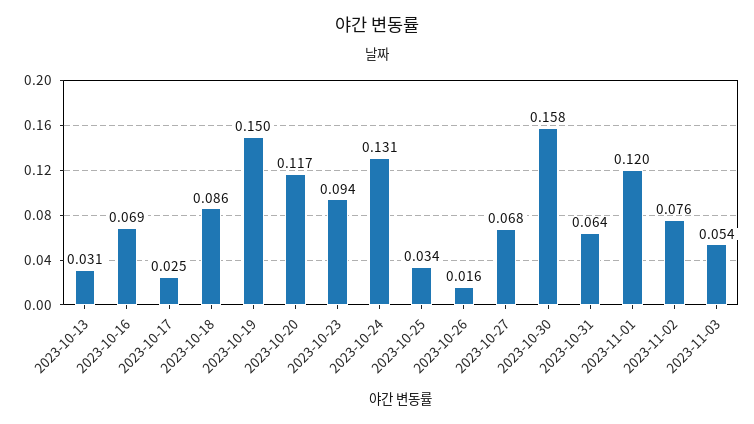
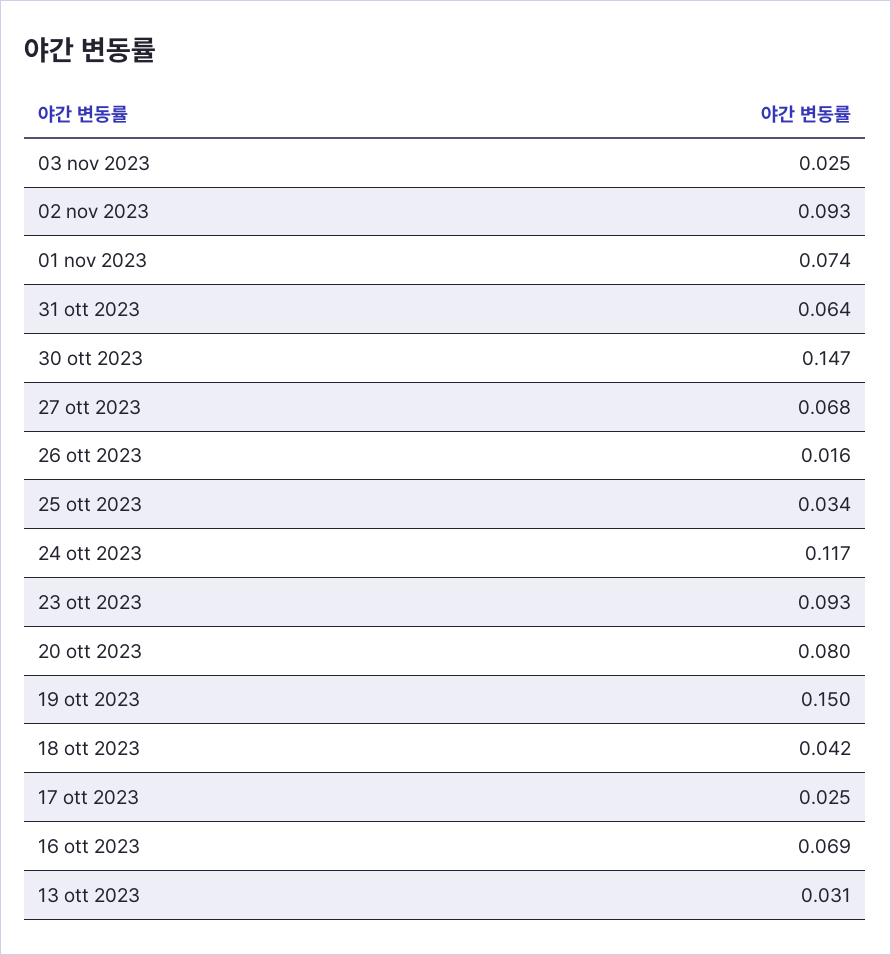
  {
    "2023-10-13": 0.031,
    "2023-10-16": 0.069,
    "2023-10-17": 0.025,
-   "2023-10-18": 0.086,
+   "2023-10-18": 0.042,
    "2023-10-19": 0.15,
-   "2023-10-20": 0.117,
+   "2023-10-20": 0.08,
-   "2023-10-23": 0.094,
+   "2023-10-23": 0.093,
-   "2023-10-24": 0.131,
+   "2023-10-24": 0.117,
    "2023-10-25": 0.034,
    "2023-10-26": 0.016,
    "2023-10-27": 0.068,
-   "2023-10-30": 0.158,
+   "2023-10-30": 0.147,
    "2023-10-31": 0.064,
-   "2023-11-01": 0.12,
+   "2023-11-01": 0.074,
-   "2023-11-02": 0.076,
+   "2023-11-02": 0.093,
-   "2023-11-03": 0.054
+   "2023-11-03": 0.025
  }

